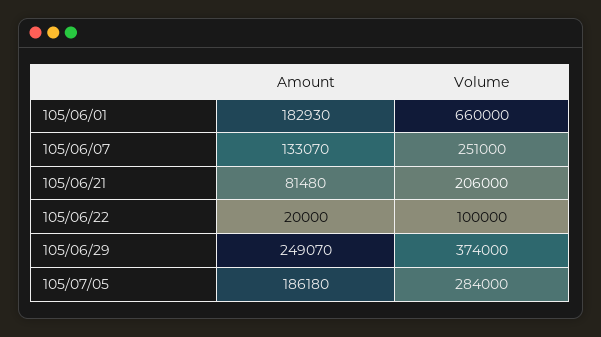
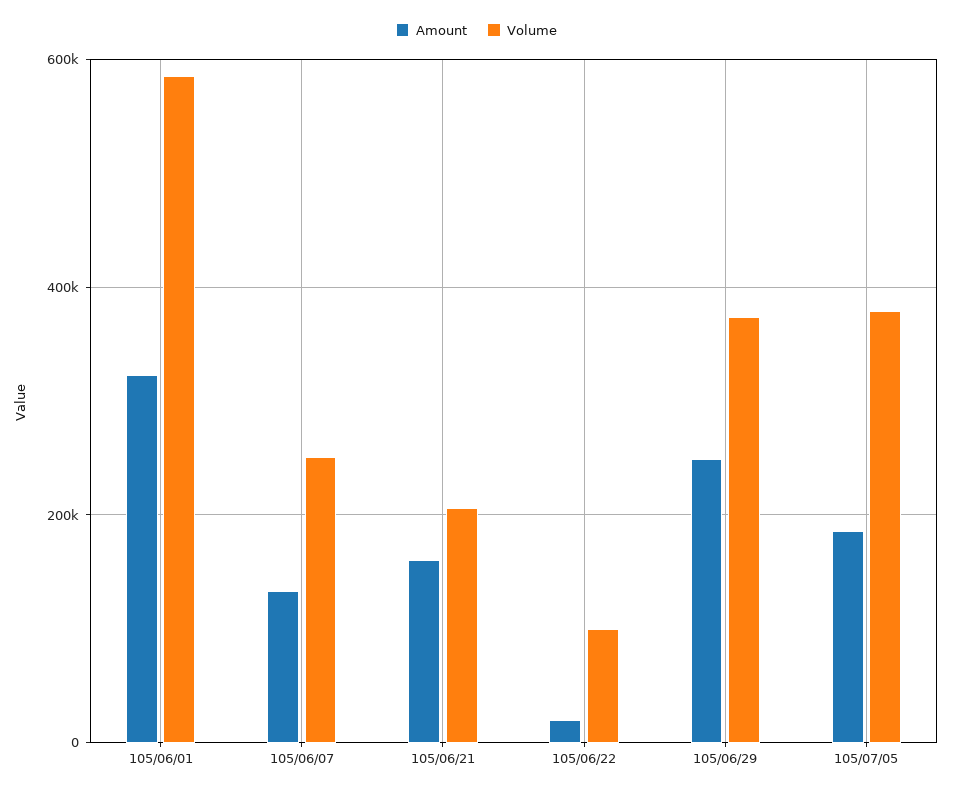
  {
    "Amount": {
-     "105/06/01": 182930,
+     "105/06/01": 320000,
      "105/06/07": 133070,
-     "105/06/21": 81480,
+     "105/06/21": 160000,
      "105/06/22": 20000,
      "105/06/29": 249070,
      "105/07/05": 186180
    },
    "Volume": {
-     "105/06/01": 660000,
+     "105/06/01": 580000,
      "105/06/07": 251000,
      "105/06/21": 206000,
      "105/06/22": 100000,
      "105/06/29": 374000,
-     "105/07/05": 284000
+     "105/07/05": 380000
    }
  }

